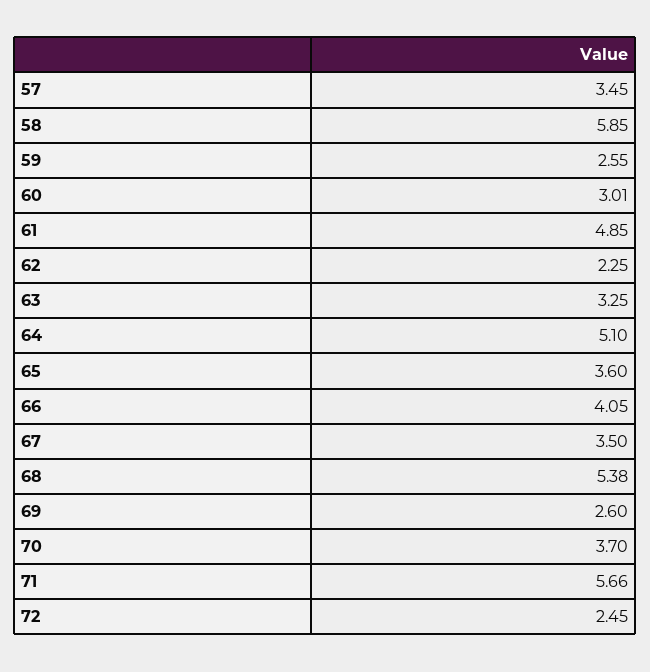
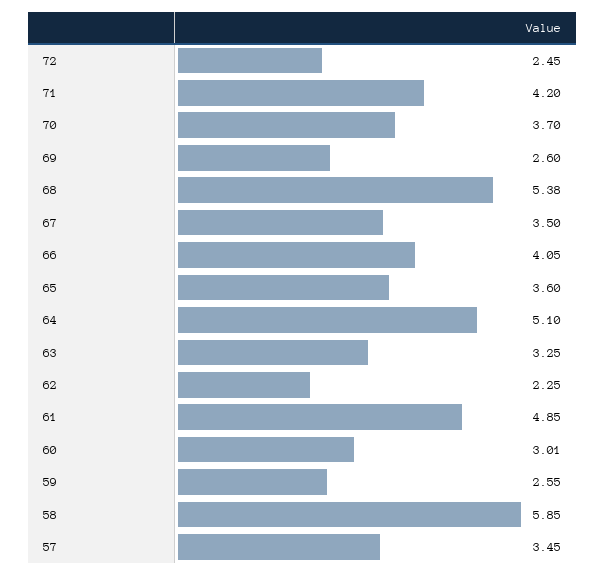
  {
    "57": 3.45,
    "58": 5.85,
    "59": 2.55,
    "60": 3.01,
    "61": 4.85,
    "62": 2.25,
    "63": 3.25,
    "64": 5.1,
    "65": 3.6,
    "66": 4.05,
    "67": 3.5,
    "68": 5.38,
    "69": 2.6,
    "70": 3.7,
-   "71": 5.66,
+   "71": 4.2,
    "72": 2.45
  }

